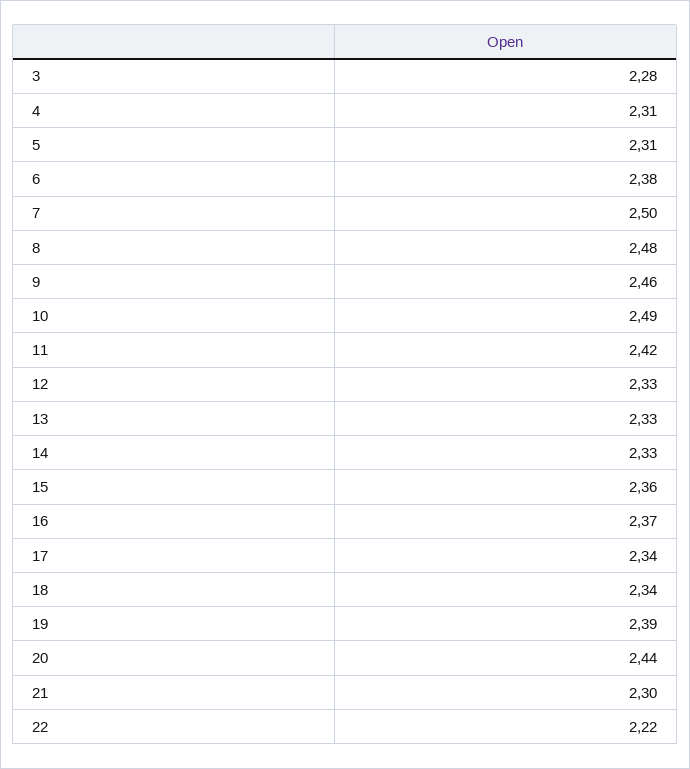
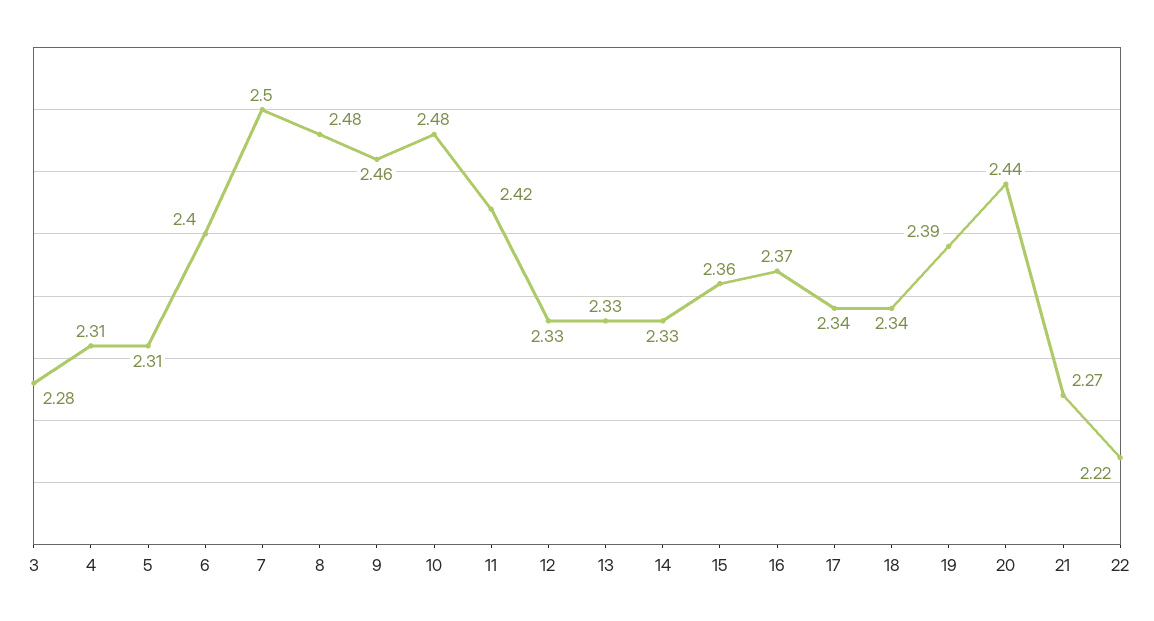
  {
    "3": 2.28,
    "4": 2.31,
    "5": 2.31,
-   "6": 2.38,
+   "6": 2.4,
    "7": 2.5,
    "8": 2.48,
    "9": 2.46,
-   "10": 2.49,
+   "10": 2.48,
    "11": 2.42,
    "12": 2.33,
    "13": 2.33,
    "14": 2.33,
    "15": 2.36,
    "16": 2.37,
    "17": 2.34,
    "18": 2.34,
    "19": 2.39,
    "20": 2.44,
-   "21": 2.3,
+   "21": 2.27,
    "22": 2.22
  }

